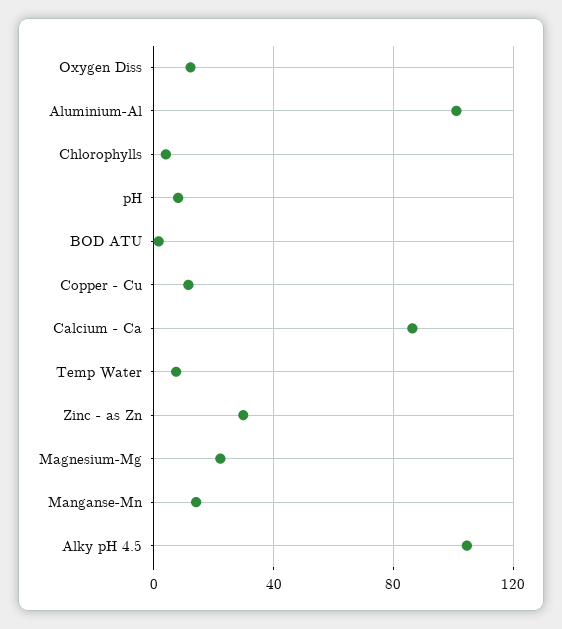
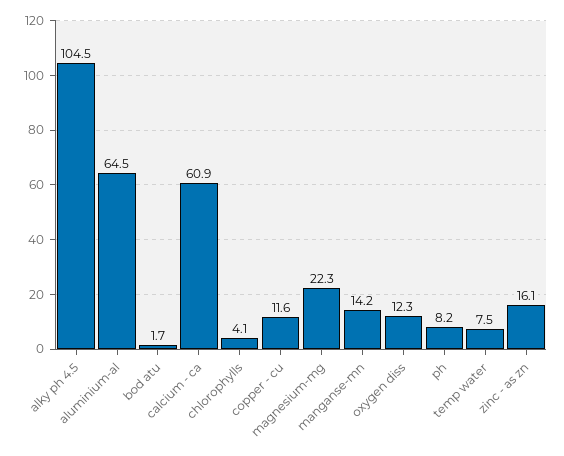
  {
    "Oxygen Diss": 12.3,
-   "Aluminium-Al": 100,
+   "Aluminium-Al": 64.5,
    "Chlorophylls": 4.1,
    "pH": 8.2,
    "BOD ATU": 1.7,
    "Copper - Cu": 11.6,
-   "Calcium - Ca": 85,
+   "Calcium - Ca": 60.9,
    "Temp Water": 7.5,
-   "Zinc - as Zn": 30,
+   "Zinc - as Zn": 16.1,
    "Magnesium-Mg": 22.3,
    "Manganse-Mn": 14.2,
    "Alky pH 4.5": 104.5
  }

